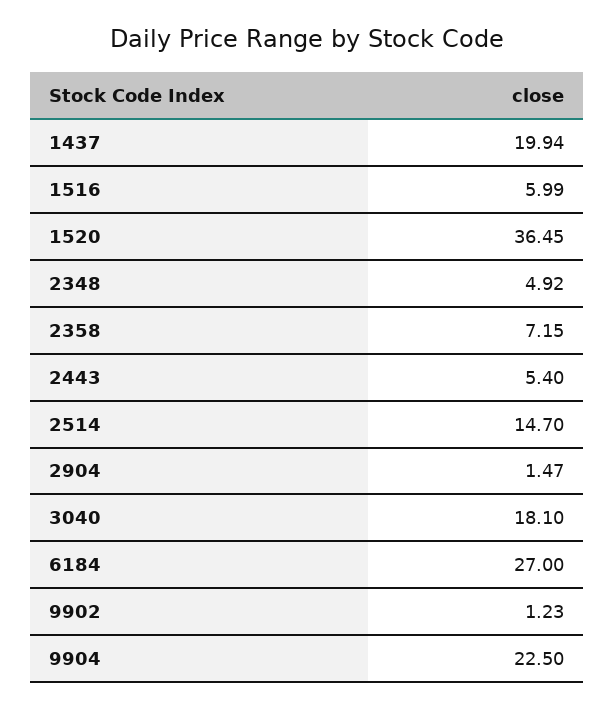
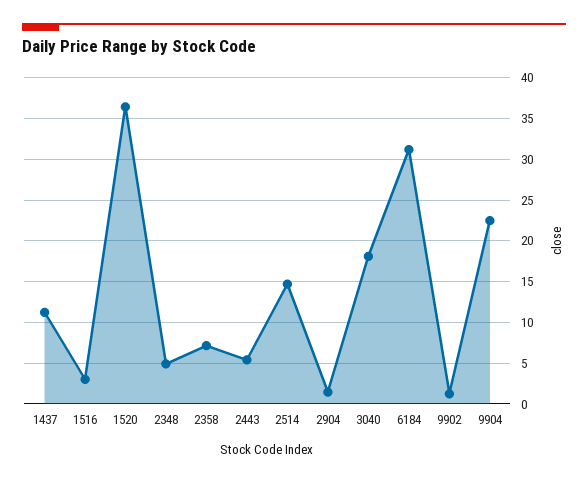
  {
-   "1437": 19.94,
+   "1437": 11,
-   "1516": 5.99,
+   "1516": 3,
    "1520": 36.45,
    "2348": 4.92,
    "2358": 7.15,
    "2443": 5.4,
    "2514": 14.7,
    "2904": 1.47,
    "3040": 18.1,
-   "6184": 27,
+   "6184": 31,
    "9902": 1.23,
    "9904": 22.5
  }

